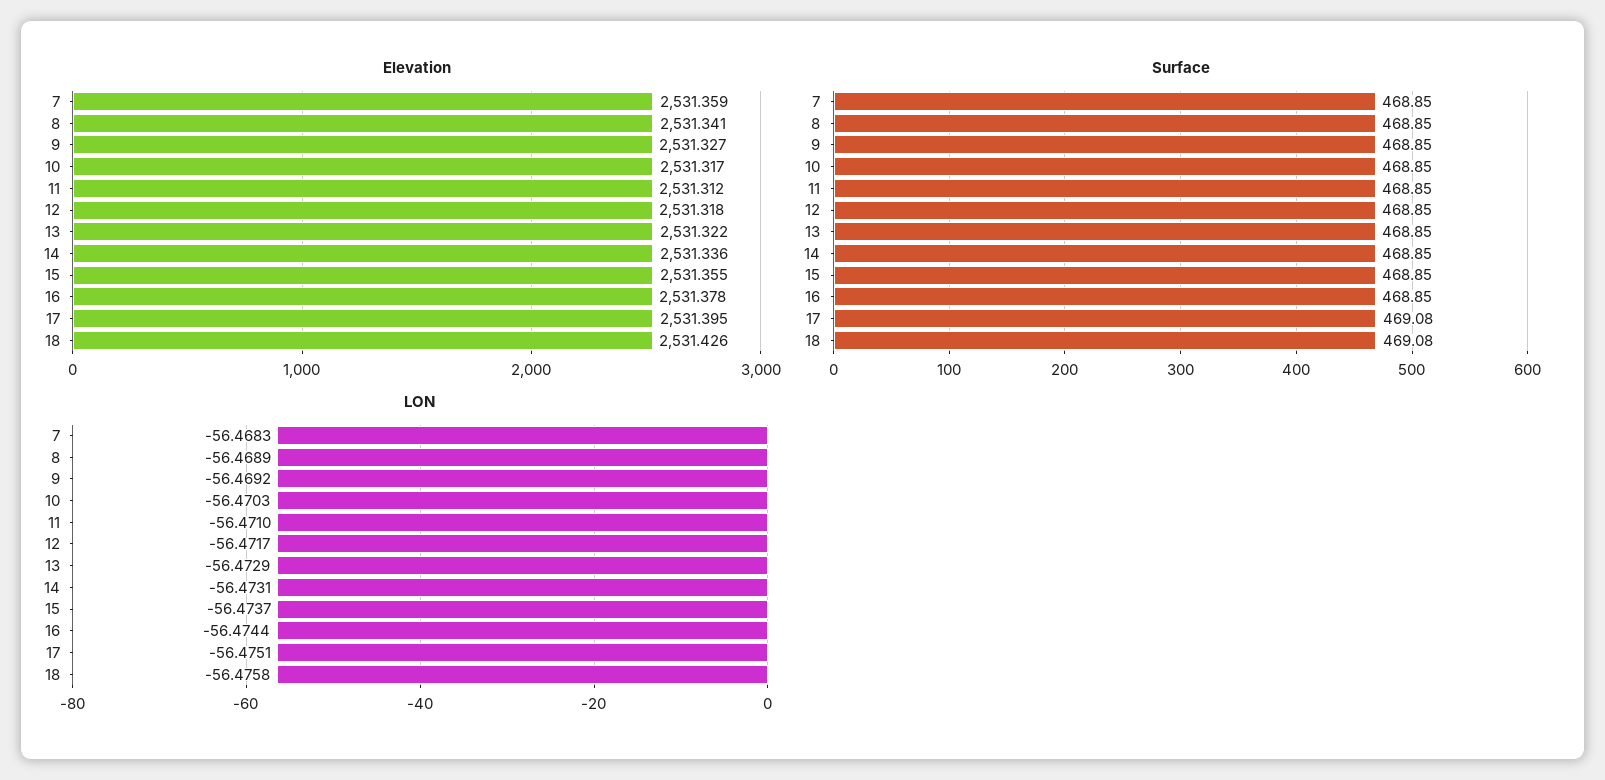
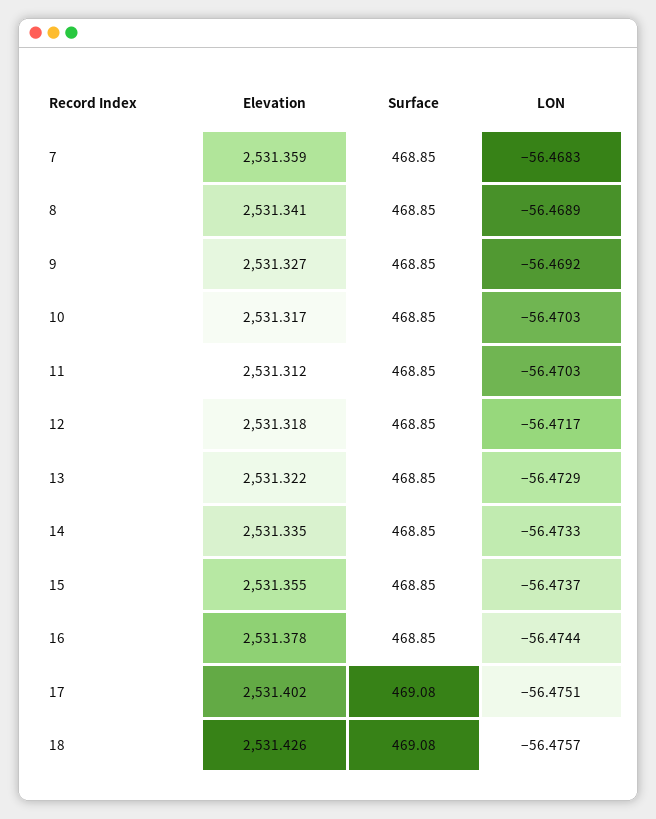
  {
    "Elevation": {
      "7": 2531.359,
      "8": 2531.341,
      "9": 2531.327,
      "10": 2531.317,
      "11": 2531.312,
      "12": 2531.318,
      "13": 2531.322,
-     "14": 2531.336,
+     "14": 2531.335,
      "15": 2531.355,
      "16": 2531.378,
-     "17": 2531.395,
+     "17": 2531.402,
      "18": 2531.426
    },
    "Surface": {
      "7": 468.85,
      "8": 468.85,
      "9": 468.85,
      "10": 468.85,
      "11": 468.85,
      "12": 468.85,
      "13": 468.85,
      "14": 468.85,
      "15": 468.85,
      "16": 468.85,
      "17": 469.08,
      "18": 469.08
    },
    "LON": {
      "7": -56.4683,
      "8": -56.4689,
      "9": -56.4692,
      "10": -56.4703,
-     "11": -56.471,
+     "11": -56.4703,
      "12": -56.4717,
      "13": -56.4729,
-     "14": -56.4731,
+     "14": -56.4733,
      "15": -56.4737,
      "16": -56.4744,
      "17": -56.4751,
-     "18": -56.4758
+     "18": -56.4757
    }
  }

